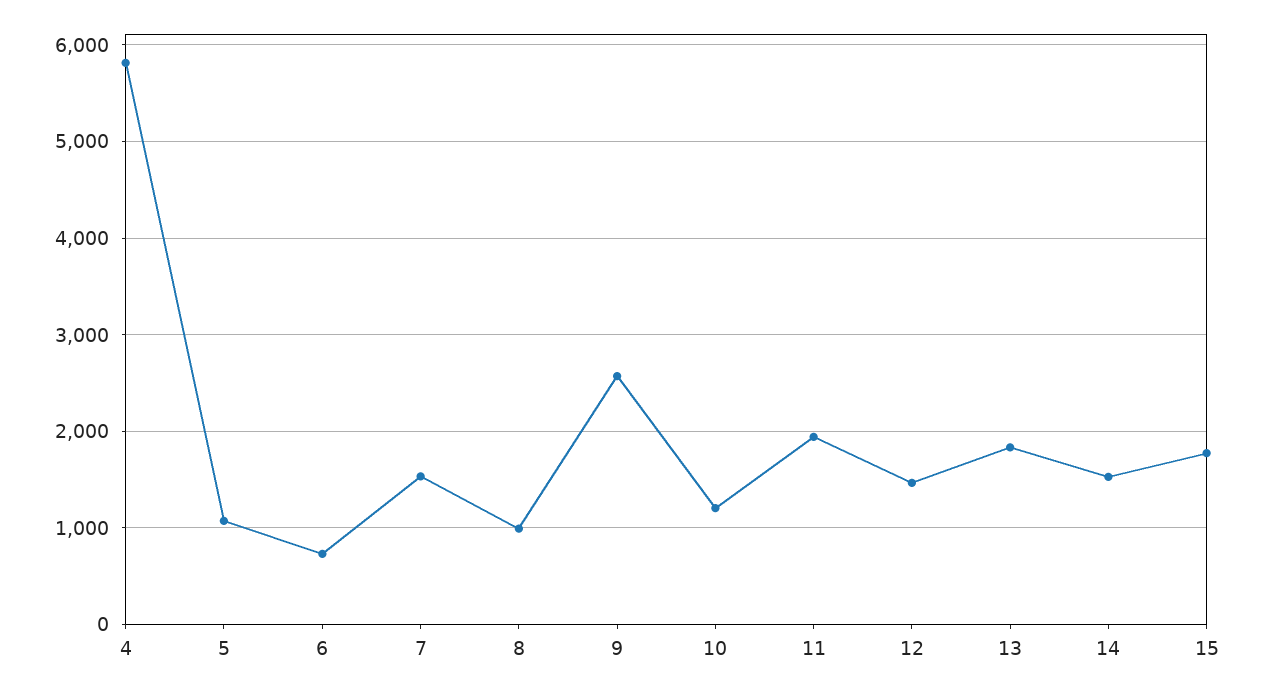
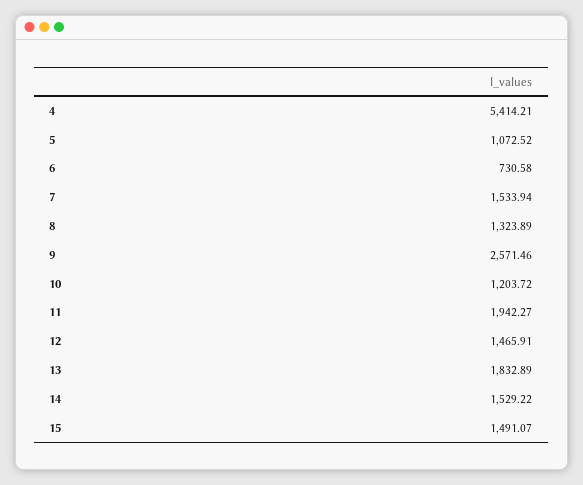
  {
-   "4": 5800,
+   "4": 5414.21,
    "5": 1072.52,
    "6": 730.58,
    "7": 1533.94,
-   "8": 1000,
+   "8": 1323.89,
    "9": 2571.46,
    "10": 1203.72,
    "11": 1942.27,
    "12": 1465.91,
    "13": 1832.89,
    "14": 1529.22,
-   "15": 1800
+   "15": 1491.07
  }

